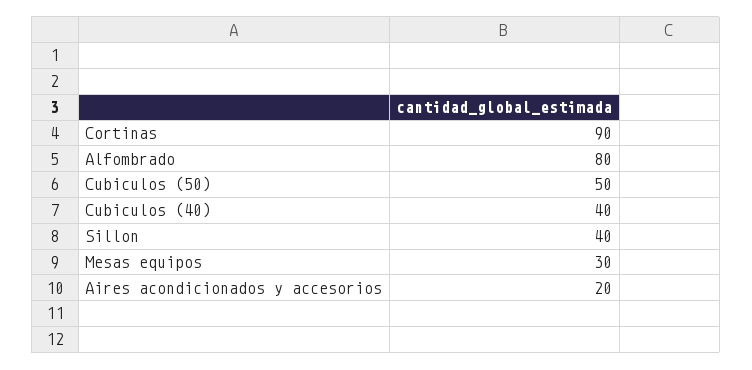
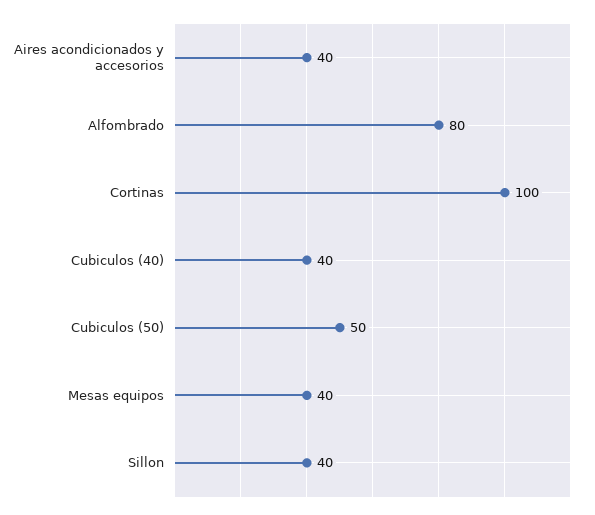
  {
-   "Cortinas": 90,
+   "Cortinas": 100,
    "Alfombrado": 80,
    "Cubiculos (50)": 50,
    "Cubiculos (40)": 40,
    "Sillon": 40,
-   "Mesas equipos": 30,
+   "Mesas equipos": 40,
-   "Aires acondicionados y accesorios": 20
+   "Aires acondicionados y accesorios": 40
  }

